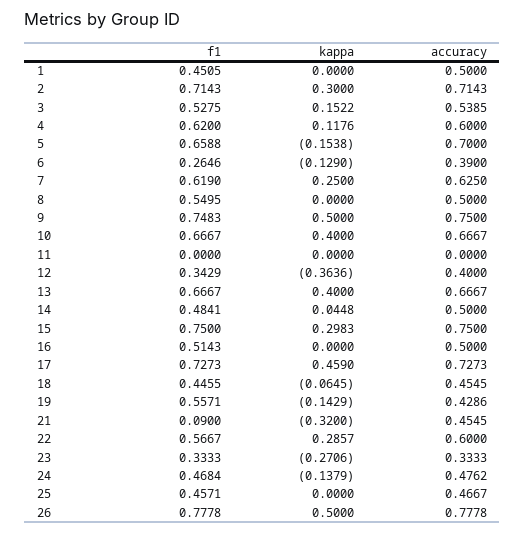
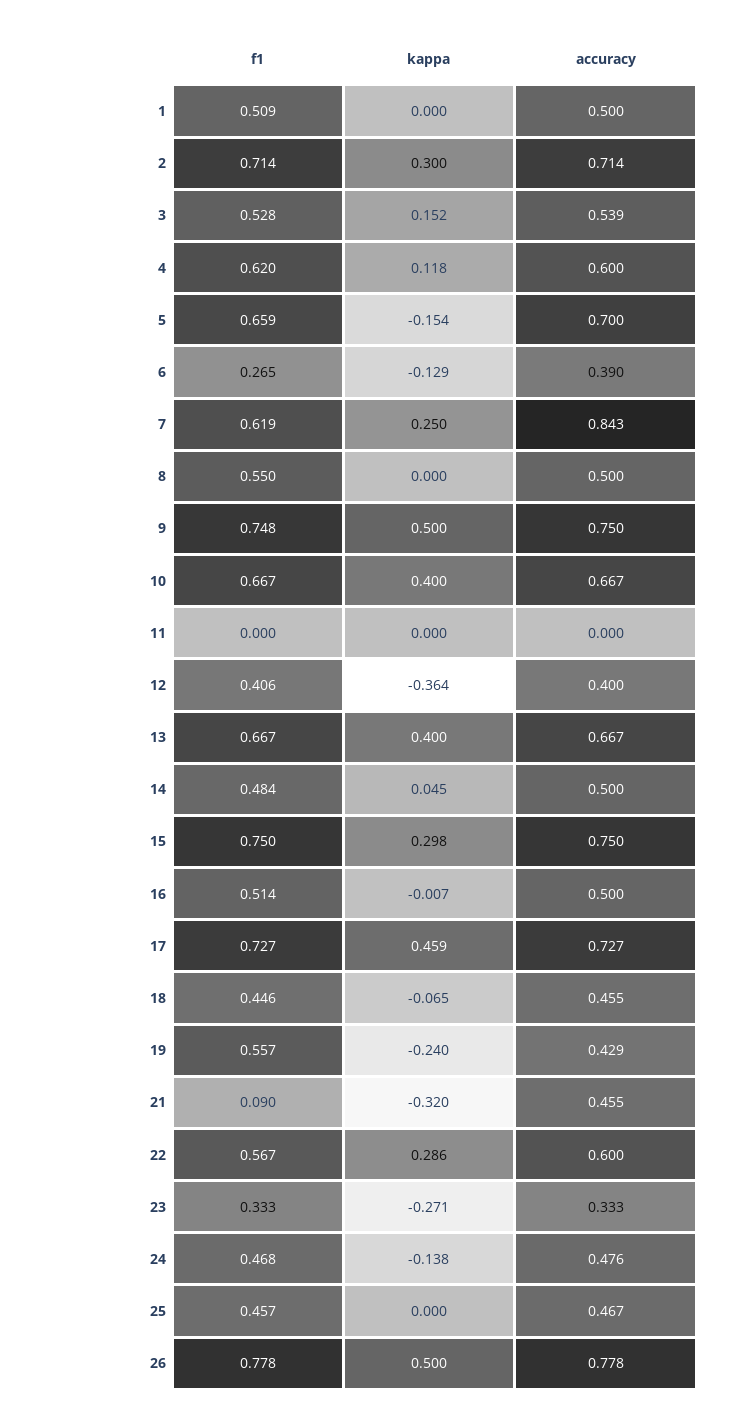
  {
    "f1": {
-     "1": 0.4505,
+     "1": 0.509,
      "2": 0.7143,
      "3": 0.5275,
      "4": 0.62,
      "5": 0.6588,
      "6": 0.2646,
      "7": 0.619,
      "8": 0.5495,
      "9": 0.7483,
      "10": 0.6667,
      "11": 0,
-     "12": 0.3429,
+     "12": 0.406,
      "13": 0.6667,
      "14": 0.4841,
      "15": 0.75,
      "16": 0.5143,
      "17": 0.7273,
      "18": 0.4455,
      "19": 0.5571,
      "21": 0.09,
      "22": 0.5667,
      "23": 0.3333,
      "24": 0.4684,
      "25": 0.4571,
      "26": 0.7778
    },
    "kappa": {
      "1": 0,
      "2": 0.3,
      "3": 0.1522,
      "4": 0.1176,
      "5": -0.1538,
      "6": -0.129,
      "7": 0.25,
      "8": 0,
      "9": 0.5,
      "10": 0.4,
      "11": 0,
      "12": -0.3636,
      "13": 0.4,
      "14": 0.0448,
      "15": 0.2983,
-     "16": 0,
+     "16": -0.007,
      "17": 0.459,
      "18": -0.0645,
-     "19": -0.1429,
+     "19": -0.24,
      "21": -0.32,
      "22": 0.2857,
      "23": -0.2706,
      "24": -0.1379,
      "25": 0,
      "26": 0.5
    },
    "accuracy": {
      "1": 0.5,
      "2": 0.7143,
      "3": 0.5385,
      "4": 0.6,
      "5": 0.7,
      "6": 0.39,
-     "7": 0.625,
+     "7": 0.843,
      "8": 0.5,
      "9": 0.75,
      "10": 0.6667,
      "11": 0,
      "12": 0.4,
      "13": 0.6667,
      "14": 0.5,
      "15": 0.75,
      "16": 0.5,
      "17": 0.7273,
      "18": 0.4545,
      "19": 0.4286,
      "21": 0.4545,
      "22": 0.6,
      "23": 0.3333,
      "24": 0.4762,
      "25": 0.4667,
      "26": 0.7778
    }
  }

